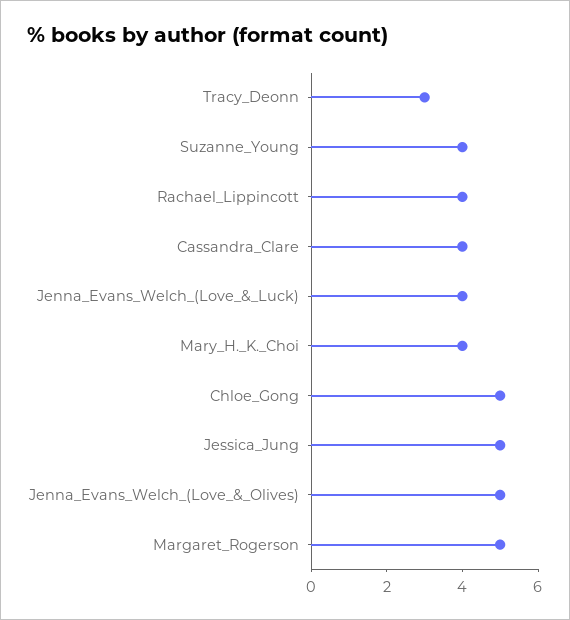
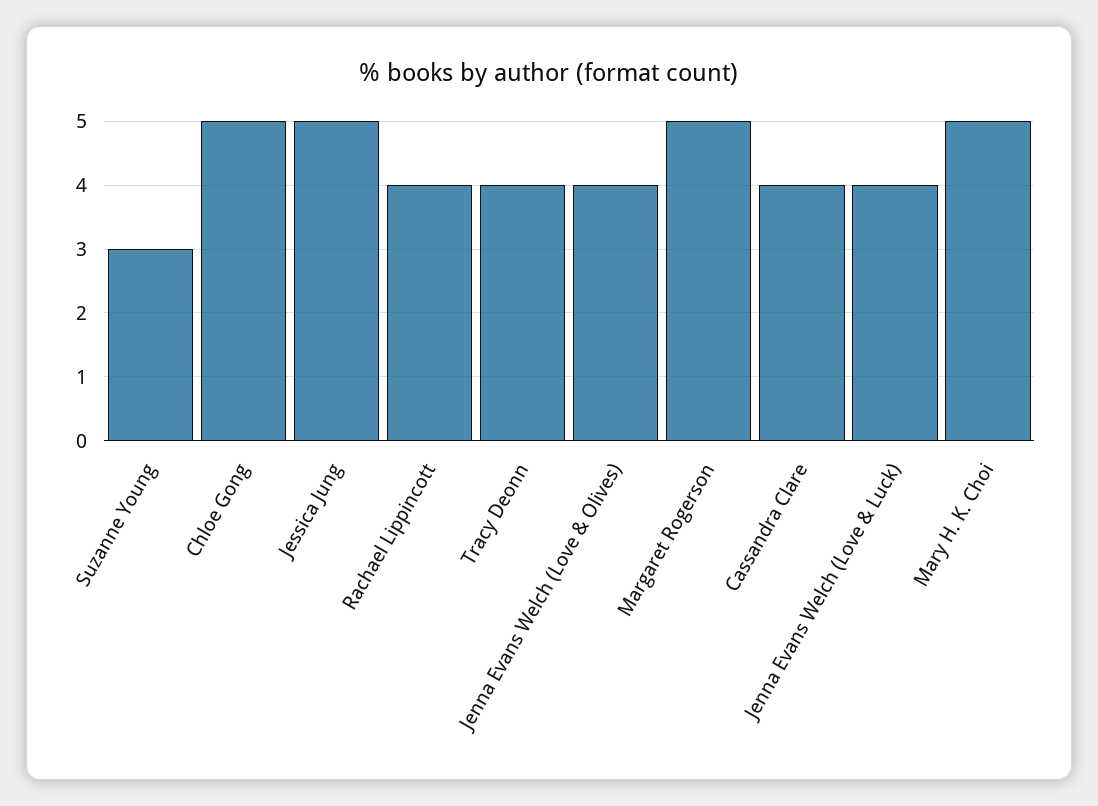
  {
-   "Tracy_Deonn": 3,
+   "Tracy_Deonn": 4,
-   "Suzanne_Young": 4,
+   "Suzanne_Young": 3,
    "Rachael_Lippincott": 4,
    "Cassandra_Clare": 4,
    "Jenna_Evans_Welch_(Love_&_Luck)": 4,
-   "Mary_H._K._Choi": 4,
+   "Mary_H._K._Choi": 5,
    "Chloe_Gong": 5,
    "Jessica_Jung": 5,
-   "Jenna_Evans_Welch_(Love_&_Olives)": 5,
+   "Jenna_Evans_Welch_(Love_&_Olives)": 4,
    "Margaret_Rogerson": 5
  }

